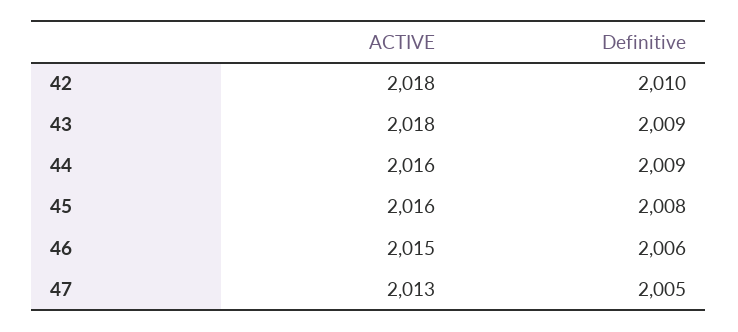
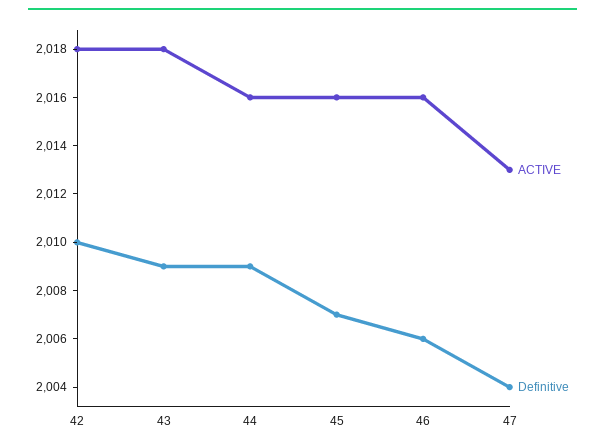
  {
    "ACTIVE": {
      "42": 2018,
      "43": 2018,
      "44": 2016,
      "45": 2016,
-     "46": 2015,
+     "46": 2016,
      "47": 2013
    },
    "Definitive": {
      "42": 2010,
      "43": 2009,
      "44": 2009,
-     "45": 2008,
+     "45": 2007,
      "46": 2006,
-     "47": 2005
+     "47": 2004
    }
  }

